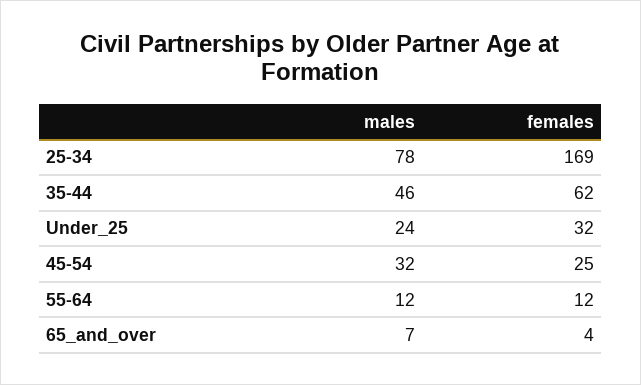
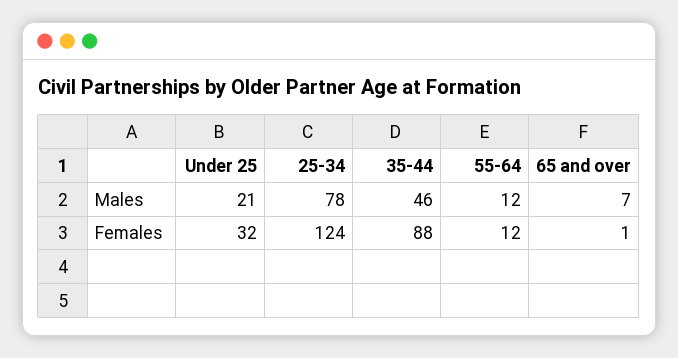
  {
    "males": {
      "25-34": 78,
      "35-44": 46,
-     "Under_25": 24,
+     "Under_25": 21,
-     "45-54": 32,
      "55-64": 12,
      "65_and_over": 7
    },
    "females": {
-     "25-34": 169,
+     "25-34": 124,
-     "35-44": 62,
+     "35-44": 88,
      "Under_25": 32,
-     "45-54": 25,
      "55-64": 12,
-     "65_and_over": 4
+     "65_and_over": 1
    }
  }

